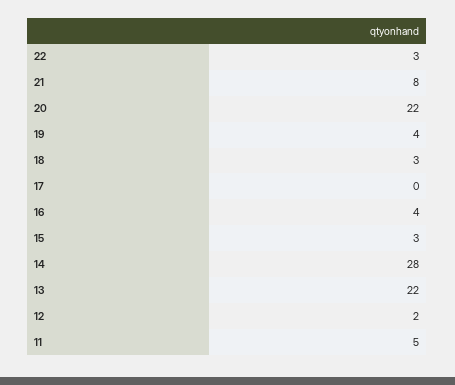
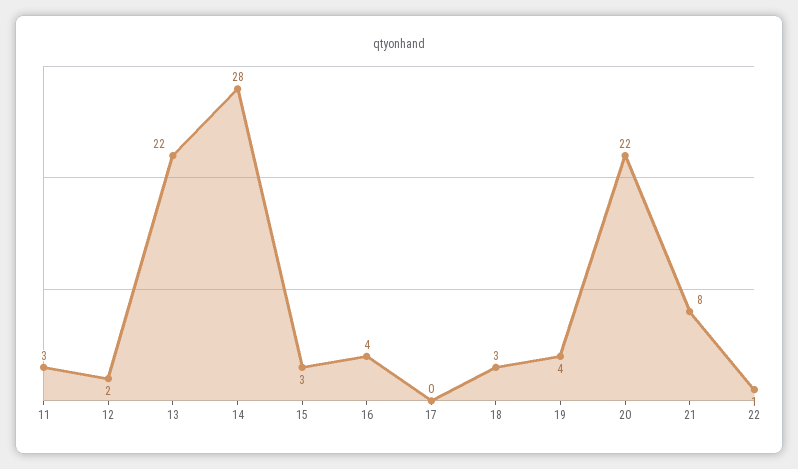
  {
-   "22": 3,
+   "22": 1,
    "21": 8,
    "20": 22,
    "19": 4,
    "18": 3,
    "17": 0,
    "16": 4,
    "15": 3,
    "14": 28,
    "13": 22,
    "12": 2,
-   "11": 5
+   "11": 3
  }

